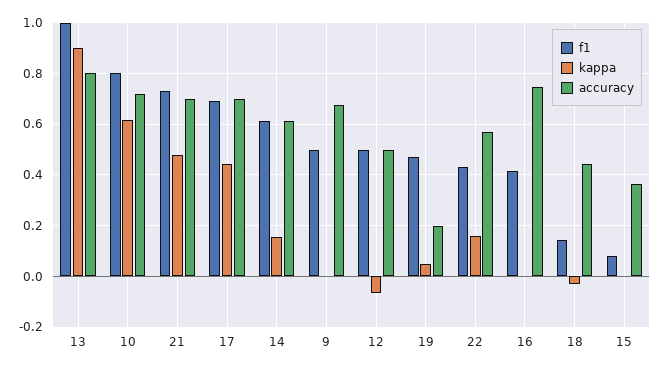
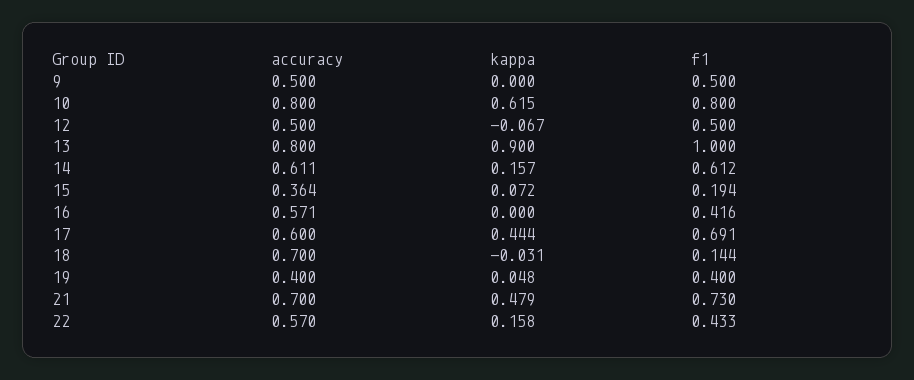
  {
    "f1": {
      "13": 1,
      "10": 0.8,
      "21": 0.73,
      "17": 0.691,
      "14": 0.612,
      "9": 0.5,
      "12": 0.5,
-     "19": 0.475,
+     "19": 0.4,
      "22": 0.433,
      "16": 0.416,
      "18": 0.144,
-     "15": 0.075
+     "15": 0.194
    },
    "kappa": {
      "13": 0.9,
      "10": 0.615,
      "21": 0.479,
      "17": 0.444,
      "14": 0.157,
      "9": 0,
      "12": -0.067,
      "19": 0.048,
      "22": 0.158,
      "16": 0,
      "18": -0.031,
-     "15": 0
+     "15": 0.072
    },
    "accuracy": {
      "13": 0.8,
-     "10": 0.725,
+     "10": 0.8,
      "21": 0.7,
-     "17": 0.7,
+     "17": 0.6,
      "14": 0.611,
-     "9": 0.675,
+     "9": 0.5,
      "12": 0.5,
-     "19": 0.2,
+     "19": 0.4,
      "22": 0.57,
-     "16": 0.75,
+     "16": 0.571,
-     "18": 0.45,
+     "18": 0.7,
      "15": 0.364
    }
  }

